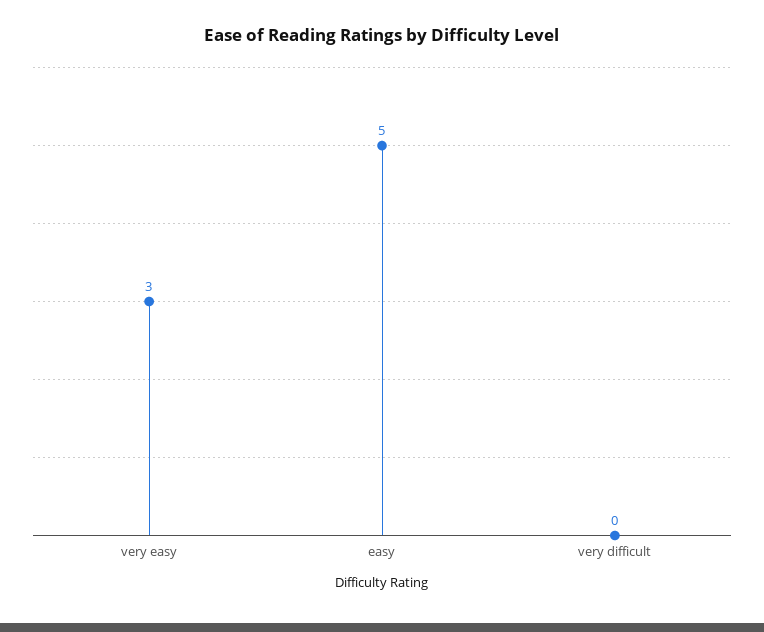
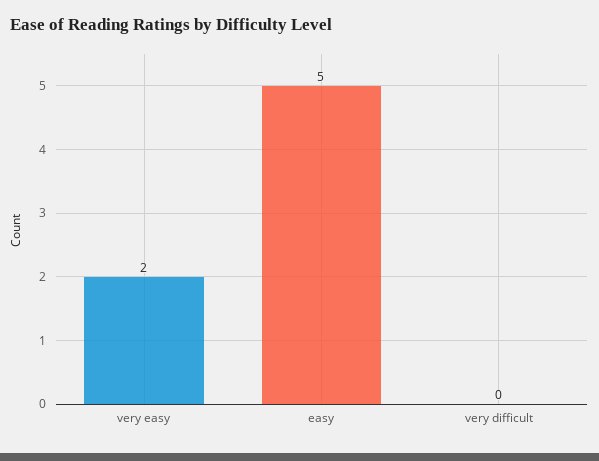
  {
-   "very easy": 3,
+   "very easy": 2,
    "easy": 5,
    "very difficult": 0
  }

